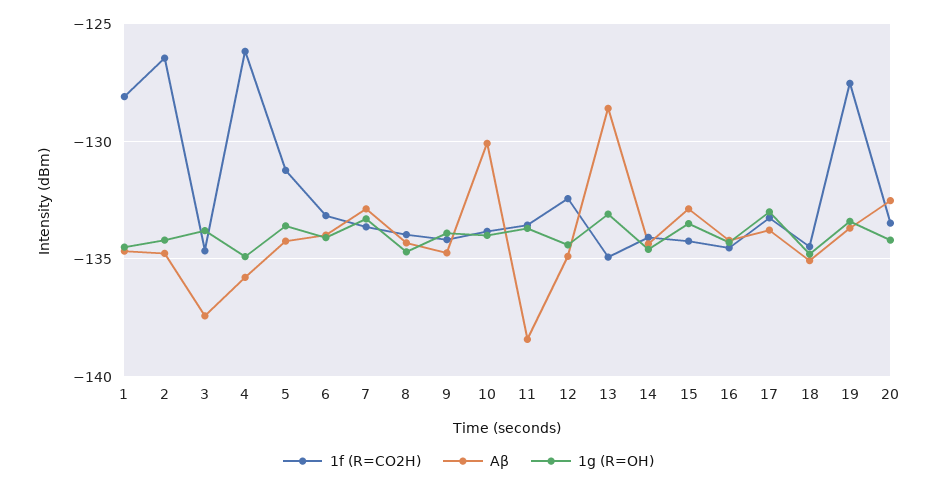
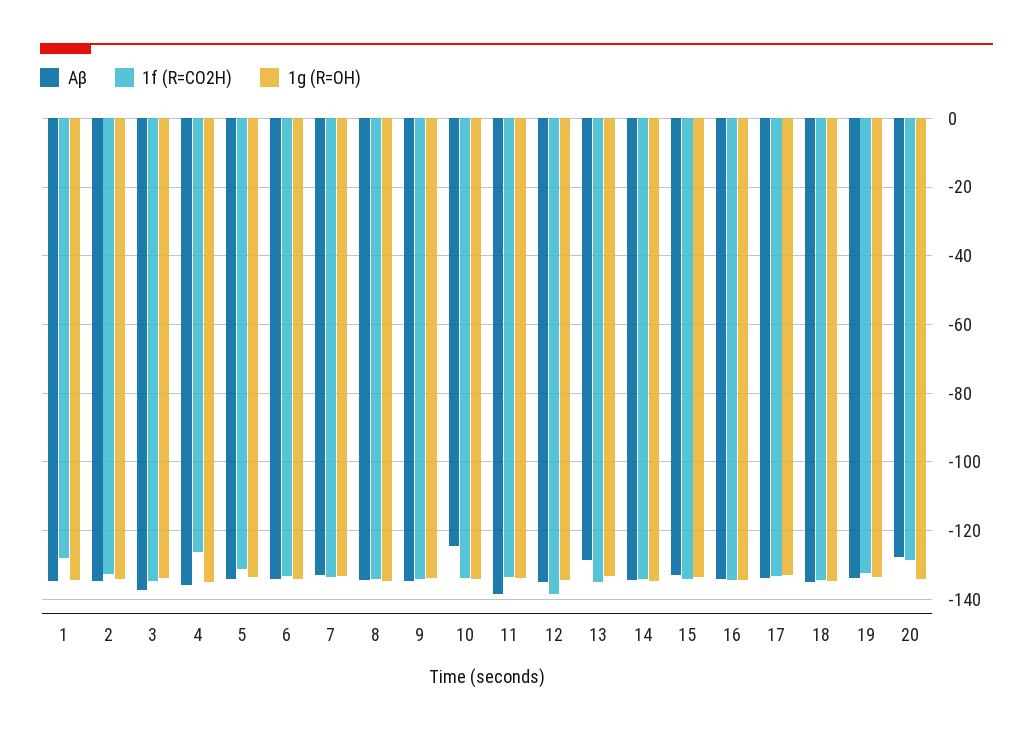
  {
    "1f (R=CO2H)": {
      "1": -128,
-     "2": -126.5,
+     "2": -132,
      "3": -134.5,
      "4": -126,
      "5": -131,
      "6": -133,
      "7": -133.5,
      "8": -134,
      "9": -134,
      "10": -134,
      "11": -133.5,
-     "12": -132.5,
+     "12": -138,
      "13": -135,
      "14": -134,
      "15": -134.5,
      "16": -134.5,
      "17": -133.5,
      "18": -134.5,
-     "19": -127.5,
+     "19": -132,
-     "20": -133.5
+     "20": -128
    },
    "Aβ": {
      "1": -134.5,
      "2": -135,
      "3": -137.5,
      "4": -136,
      "5": -134.5,
      "6": -134,
      "7": -133,
      "8": -134.5,
      "9": -134.5,
-     "10": -130,
+     "10": -124,
      "11": -138.5,
      "12": -135,
      "13": -128.5,
      "14": -134.5,
      "15": -133,
      "16": -134,
      "17": -134,
      "18": -135,
      "19": -133.5,
-     "20": -132.5
+     "20": -128
    },
    "1g (R=OH)": {
      "1": -134.5,
      "2": -134,
      "3": -134,
      "4": -135,
      "5": -133.5,
      "6": -134,
      "7": -133.5,
      "8": -134.5,
      "9": -134,
      "10": -134,
      "11": -133.5,
      "12": -134.5,
      "13": -133,
      "14": -134.5,
      "15": -133.5,
      "16": -134.5,
      "17": -133,
      "18": -135,
      "19": -133.5,
      "20": -134
    }
  }

